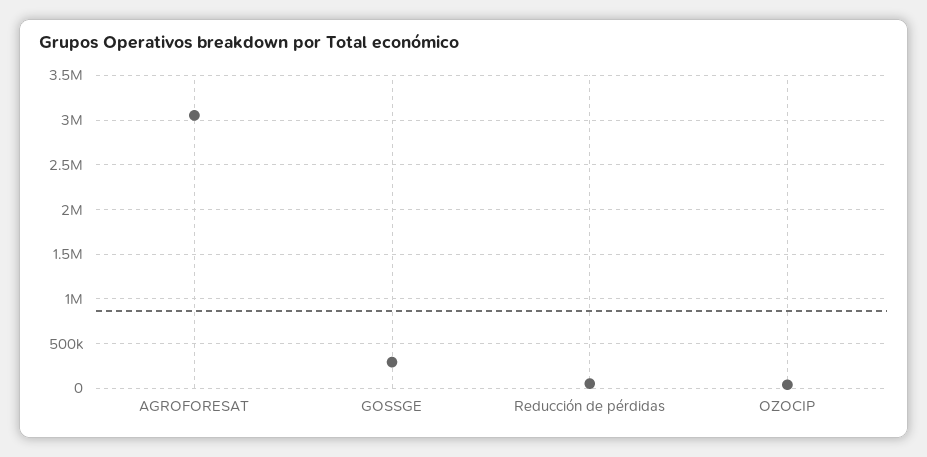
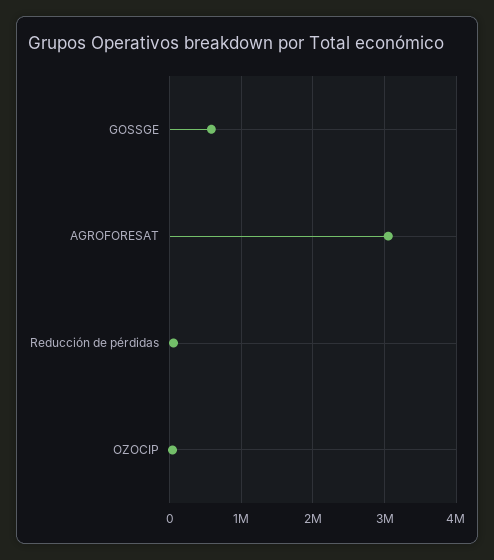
  {
    "AGROFORESAT": 3100000,
-   "GOSSGE": 300000,
+   "GOSSGE": 600000,
    "Reducción de pérdidas": 100000,
    "OZOCIP": 0
  }

